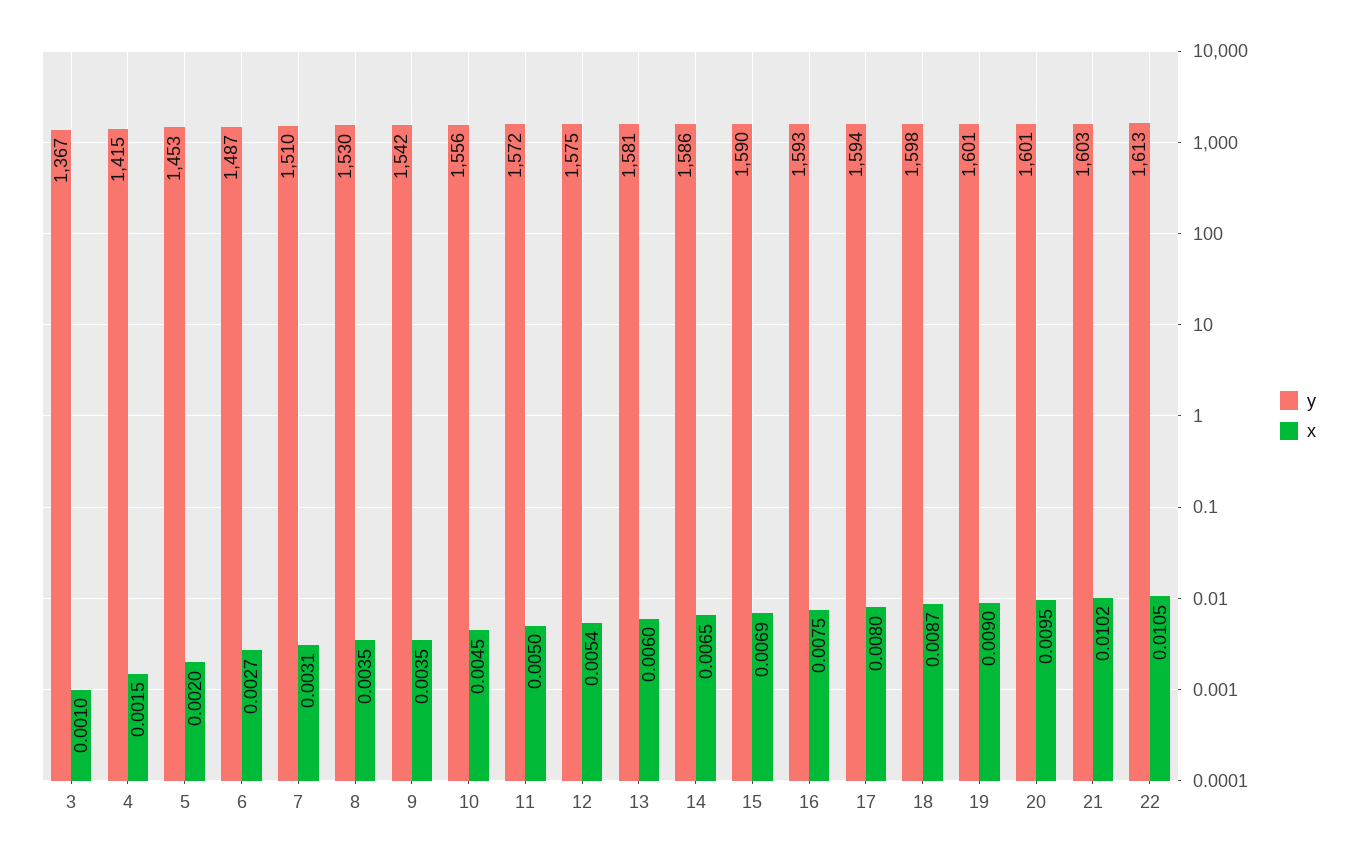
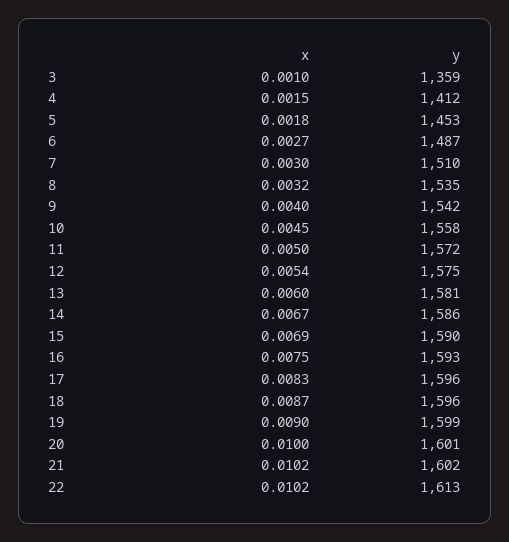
  {
    "y": {
-     "3": 1367,
+     "3": 1359,
-     "4": 1415,
+     "4": 1412,
      "5": 1453,
      "6": 1487,
      "7": 1510,
-     "8": 1530,
+     "8": 1535,
      "9": 1542,
-     "10": 1556,
+     "10": 1558,
      "11": 1572,
      "12": 1575,
      "13": 1581,
      "14": 1586,
      "15": 1590,
      "16": 1593,
-     "17": 1594,
+     "17": 1596,
-     "18": 1598,
+     "18": 1596,
-     "19": 1601,
+     "19": 1599,
      "20": 1601,
-     "21": 1603,
+     "21": 1602,
      "22": 1613
    },
    "x": {
      "3": 0.001,
      "4": 0.0015,
-     "5": 0.002,
+     "5": 0.0018,
      "6": 0.0027,
-     "7": 0.0031,
+     "7": 0.003,
-     "8": 0.0035,
+     "8": 0.0032,
-     "9": 0.0035,
+     "9": 0.004,
      "10": 0.0045,
      "11": 0.005,
      "12": 0.0054,
      "13": 0.006,
-     "14": 0.0065,
+     "14": 0.0067,
      "15": 0.0069,
      "16": 0.0075,
-     "17": 0.008,
+     "17": 0.0083,
      "18": 0.0087,
      "19": 0.009,
-     "20": 0.0095,
+     "20": 0.01,
      "21": 0.0102,
-     "22": 0.0105
+     "22": 0.0102
    }
  }

